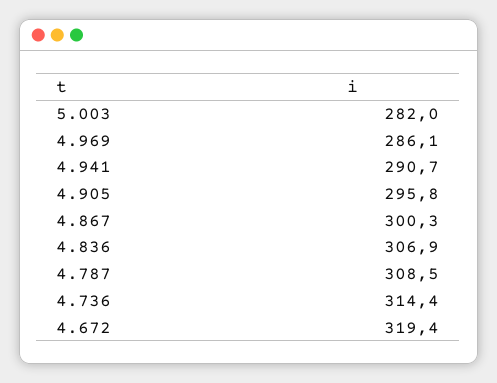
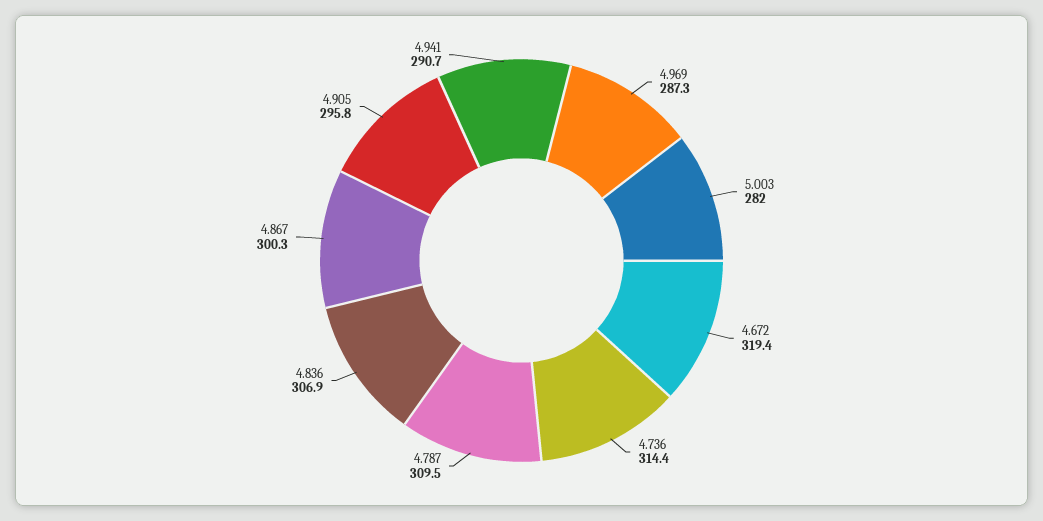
  {
    "5.003": 282,
-   "4.969": 286.1,
+   "4.969": 287.3,
    "4.941": 290.7,
    "4.905": 295.8,
    "4.867": 300.3,
    "4.836": 306.9,
-   "4.787": 308.5,
+   "4.787": 309.5,
    "4.736": 314.4,
    "4.672": 319.4
  }

